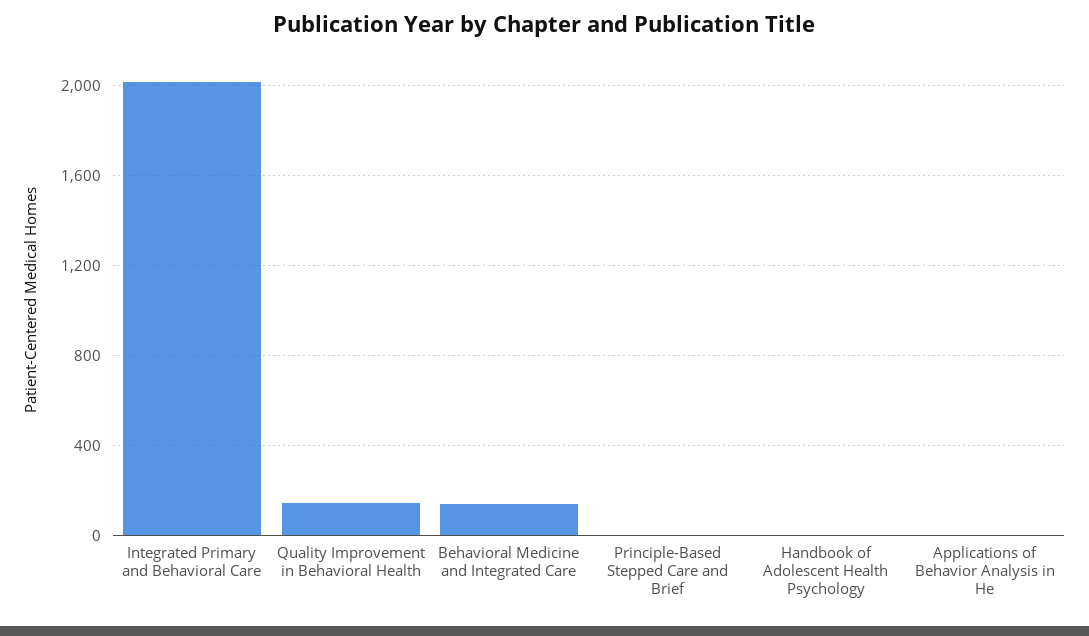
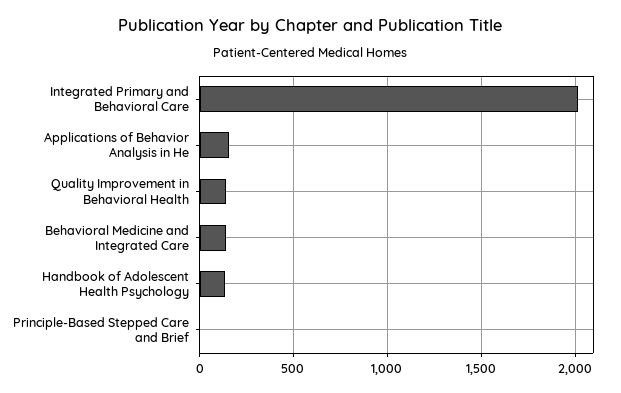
  {
    "Integrated Primary and Behavioral Care": 2000,
    "Quality Improvement in Behavioral Health": 150,
    "Behavioral Medicine and Integrated Care": 150,
    "Principle-Based Stepped Care and Brief": 0,
-   "Handbook of Adolescent Health Psychology": 0,
+   "Handbook of Adolescent Health Psychology": 150,
-   "Applications of Behavior Analysis in He": 0
+   "Applications of Behavior Analysis in He": 150
  }

